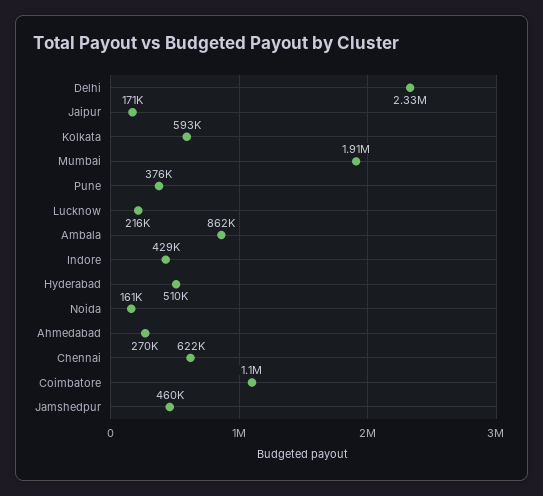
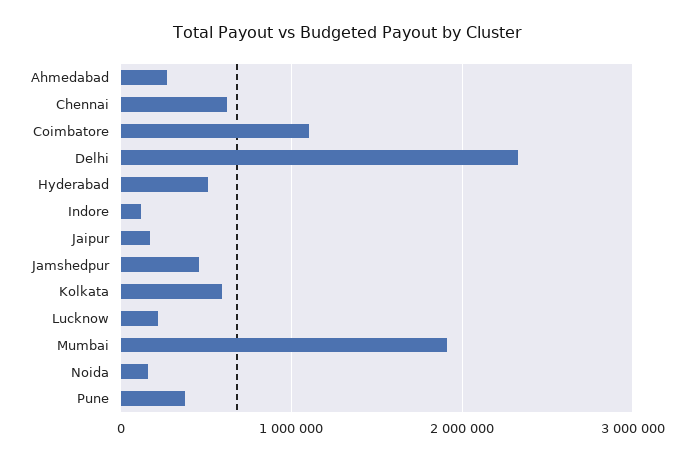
  {
    "Delhi": 2330000,
    "Jaipur": 171000,
    "Kolkata": 593000,
    "Mumbai": 1910000,
    "Pune": 376000,
    "Lucknow": 216000,
-   "Ambala": 862000,
-   "Indore": 429000,
+   "Indore": 100000,
    "Hyderabad": 510000,
    "Noida": 161000,
    "Ahmedabad": 270000,
    "Chennai": 622000,
    "Coimbatore": 1100000,
    "Jamshedpur": 460000
  }

